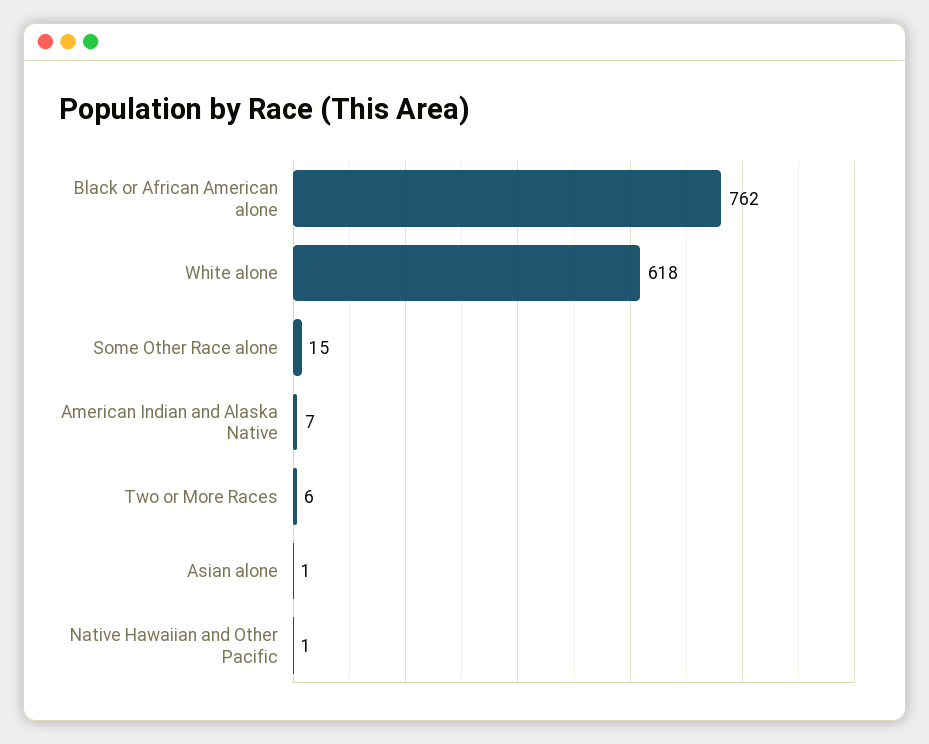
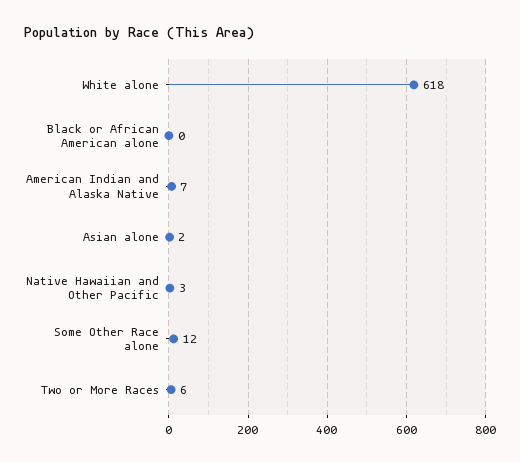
  {
-   "Black or African American alone": 762,
+   "Black or African American alone": 0,
    "White alone": 618,
-   "Some Other Race alone": 15,
+   "Some Other Race alone": 12,
    "American Indian and Alaska Native": 7,
    "Two or More Races": 6,
-   "Asian alone": 1,
+   "Asian alone": 2,
-   "Native Hawaiian and Other Pacific": 1
+   "Native Hawaiian and Other Pacific": 3
  }

